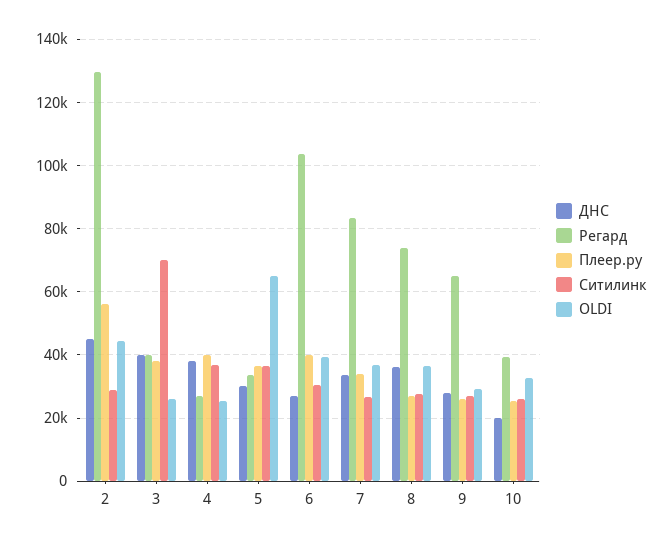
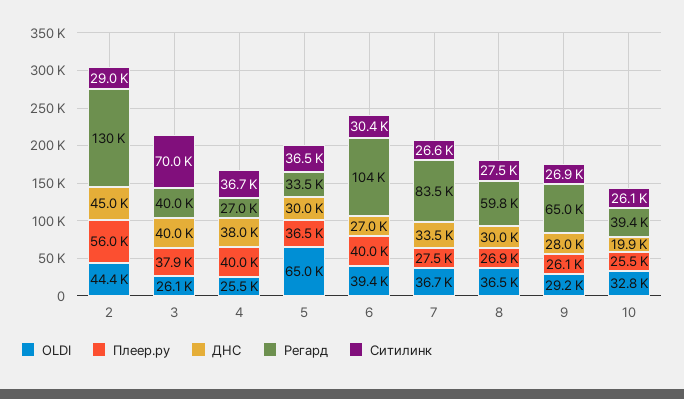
  {
    "ДНС": {
      "2": 45000,
      "3": 40000,
      "4": 38000,
      "5": 30000,
      "6": 27000,
      "7": 33500,
-     "8": 36000,
+     "8": 30000,
      "9": 28000,
      "10": 19900
    },
    "Регард": {
      "2": 130000,
      "3": 40000,
      "4": 27000,
      "5": 33500,
      "6": 104000,
      "7": 83500,
-     "8": 74000,
+     "8": 59800,
      "9": 65000,
      "10": 39400
    },
    "Плеер.ру": {
      "2": 56000,
      "3": 37900,
      "4": 40000,
      "5": 36500,
      "6": 40000,
-     "7": 34000,
+     "7": 27500,
      "8": 26900,
      "9": 26100,
      "10": 25500
    },
    "Ситилинк": {
      "2": 29000,
      "3": 70000,
      "4": 36700,
      "5": 36500,
      "6": 30400,
      "7": 26600,
      "8": 27500,
      "9": 26900,
      "10": 26100
    },
    "OLDI": {
      "2": 44400,
      "3": 26100,
      "4": 25500,
      "5": 65000,
      "6": 39400,
      "7": 36700,
      "8": 36500,
      "9": 29200,
      "10": 32800
    }
  }

